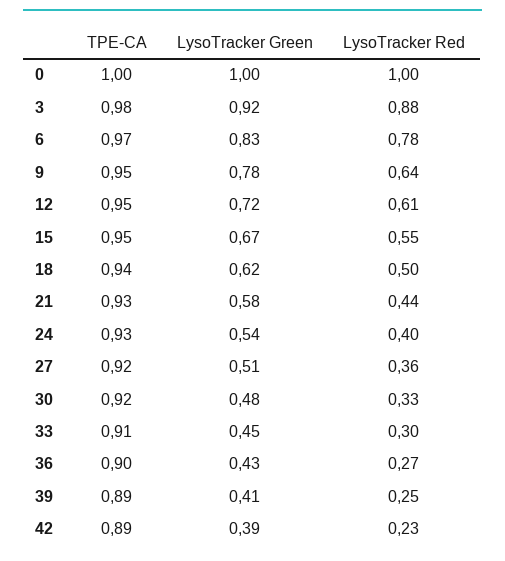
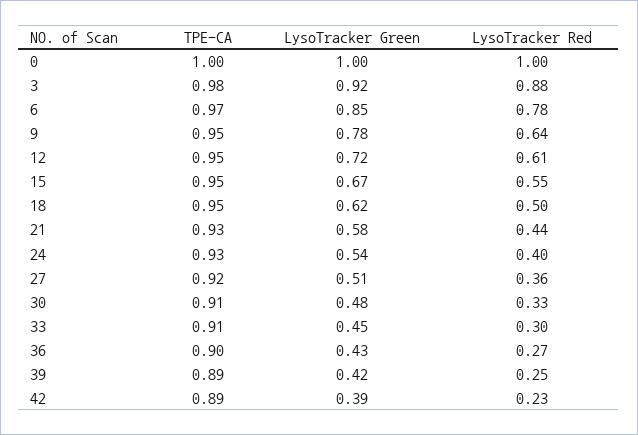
  {
    "TPE-CA": {
      "0": 1,
      "3": 0.98,
      "6": 0.97,
      "9": 0.95,
      "12": 0.95,
      "15": 0.95,
-     "18": 0.94,
+     "18": 0.95,
      "21": 0.93,
      "24": 0.93,
      "27": 0.92,
-     "30": 0.92,
+     "30": 0.91,
      "33": 0.91,
      "36": 0.9,
      "39": 0.89,
      "42": 0.89
    },
    "LysoTracker Green": {
      "0": 1,
      "3": 0.92,
-     "6": 0.83,
+     "6": 0.85,
      "9": 0.78,
      "12": 0.72,
      "15": 0.67,
      "18": 0.62,
      "21": 0.58,
      "24": 0.54,
      "27": 0.51,
      "30": 0.48,
      "33": 0.45,
      "36": 0.43,
-     "39": 0.41,
+     "39": 0.42,
      "42": 0.39
    },
    "LysoTracker Red": {
      "0": 1,
      "3": 0.88,
      "6": 0.78,
      "9": 0.64,
      "12": 0.61,
      "15": 0.55,
      "18": 0.5,
      "21": 0.44,
      "24": 0.4,
      "27": 0.36,
      "30": 0.33,
      "33": 0.3,
      "36": 0.27,
      "39": 0.25,
      "42": 0.23
    }
  }

